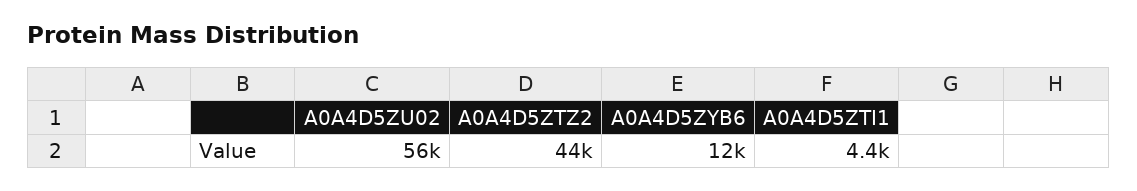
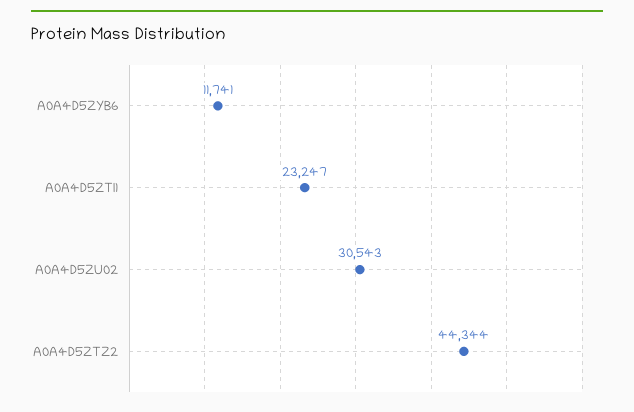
  {
-   "A0A4D5ZU02": 56000,
+   "A0A4D5ZU02": 30543,
    "A0A4D5ZTZ2": 44344,
    "A0A4D5ZYB6": 11741,
-   "A0A4D5ZTI1": 4400
+   "A0A4D5ZTI1": 23247
  }

